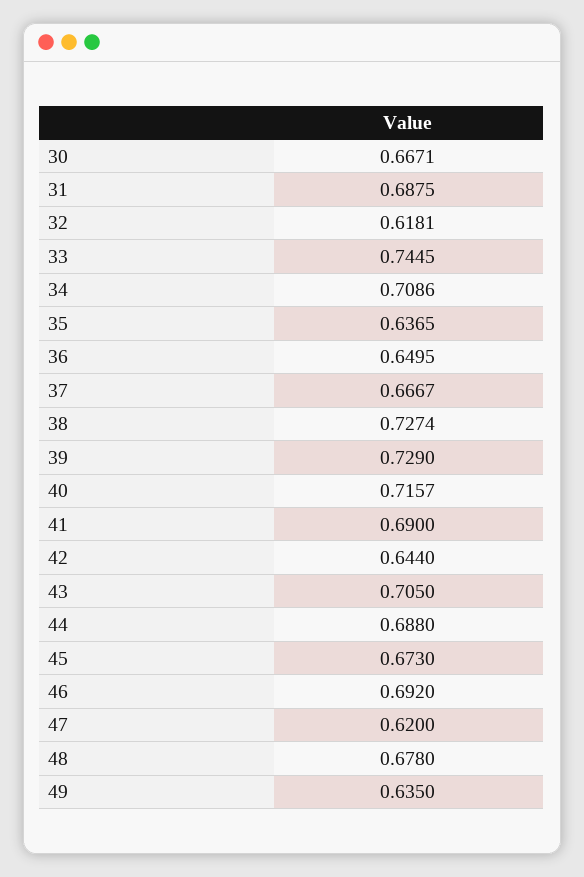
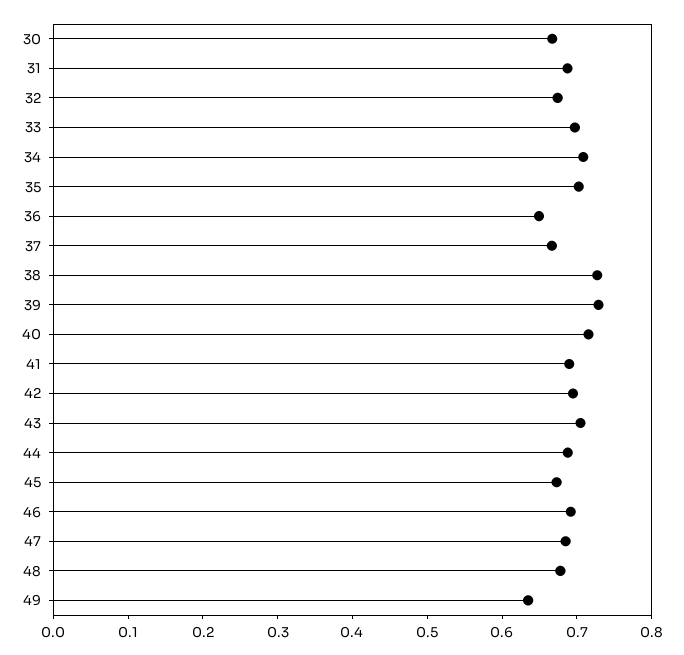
  {
    "30": 0.6671,
    "31": 0.6875,
-   "32": 0.6181,
+   "32": 0.68,
-   "33": 0.7445,
+   "33": 0.7,
    "34": 0.7086,
-   "35": 0.6365,
+   "35": 0.7,
    "36": 0.6495,
    "37": 0.6667,
    "38": 0.7274,
    "39": 0.729,
    "40": 0.7157,
    "41": 0.69,
-   "42": 0.644,
+   "42": 0.7,
    "43": 0.705,
    "44": 0.688,
    "45": 0.673,
    "46": 0.692,
-   "47": 0.62,
+   "47": 0.68,
    "48": 0.678,
    "49": 0.635
  }

